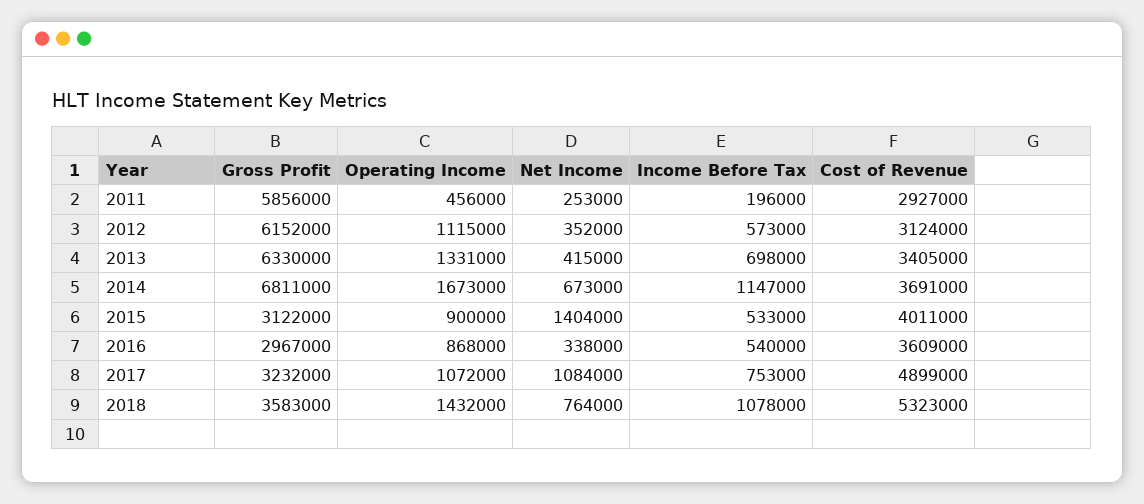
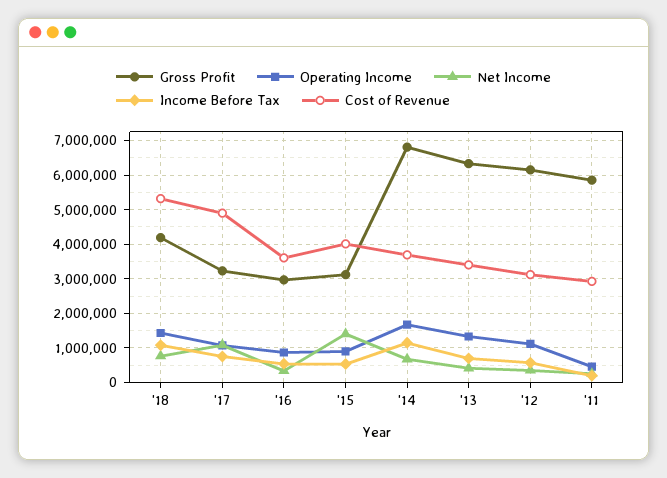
  {
    "Gross Profit": {
      "2011": 5856000,
      "2012": 6152000,
      "2013": 6330000,
      "2014": 6811000,
      "2015": 3122000,
      "2016": 2967000,
      "2017": 3232000,
-     "2018": 3583000
+     "2018": 4200000
    },
    "Operating Income": {
      "2011": 456000,
      "2012": 1115000,
      "2013": 1331000,
      "2014": 1673000,
      "2015": 900000,
      "2016": 868000,
      "2017": 1072000,
      "2018": 1432000
    },
    "Net Income": {
      "2011": 253000,
      "2012": 352000,
      "2013": 415000,
      "2014": 673000,
      "2015": 1404000,
      "2016": 338000,
      "2017": 1084000,
      "2018": 764000
    },
    "Income Before Tax": {
      "2011": 196000,
      "2012": 573000,
      "2013": 698000,
      "2014": 1147000,
      "2015": 533000,
      "2016": 540000,
      "2017": 753000,
      "2018": 1078000
    },
    "Cost of Revenue": {
      "2011": 2927000,
      "2012": 3124000,
      "2013": 3405000,
      "2014": 3691000,
      "2015": 4011000,
      "2016": 3609000,
      "2017": 4899000,
      "2018": 5323000
    }
  }

